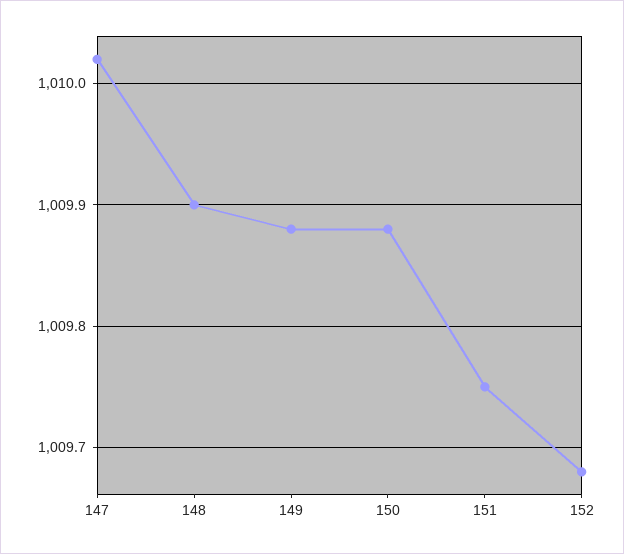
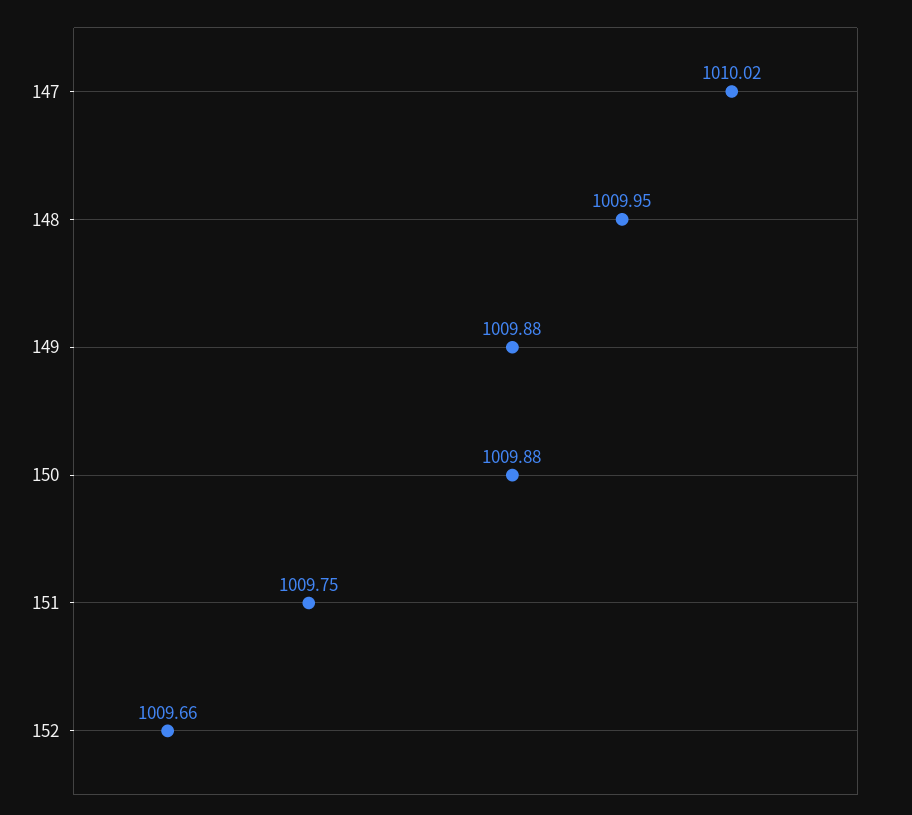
  {
    "147": 1010.02,
-   "148": 1009.9,
+   "148": 1009.95,
    "149": 1009.88,
    "150": 1009.88,
    "151": 1009.75,
-   "152": 1009.68
+   "152": 1009.66
  }

